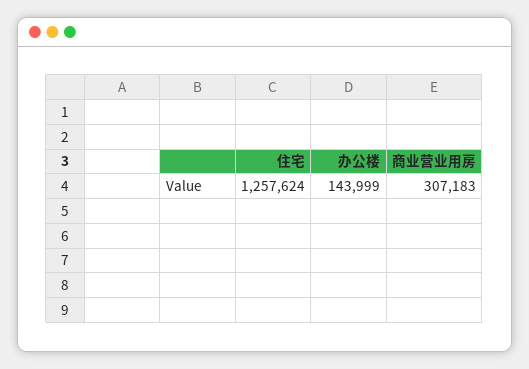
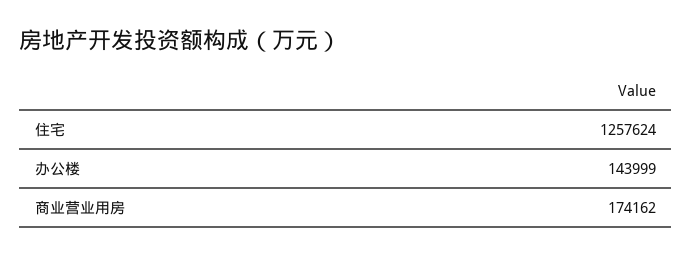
  {
    "住宅": 1257624,
    "办公楼": 143999,
-   "商业营业用房": 307183
+   "商业营业用房": 174162
  }

